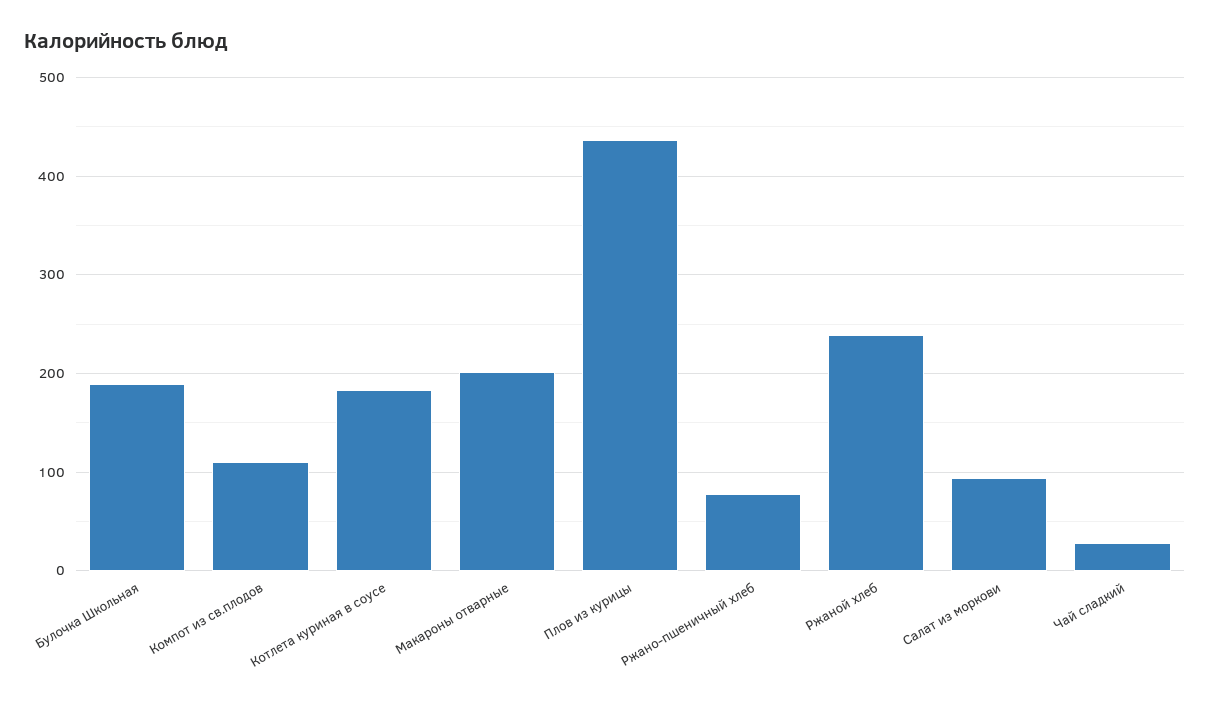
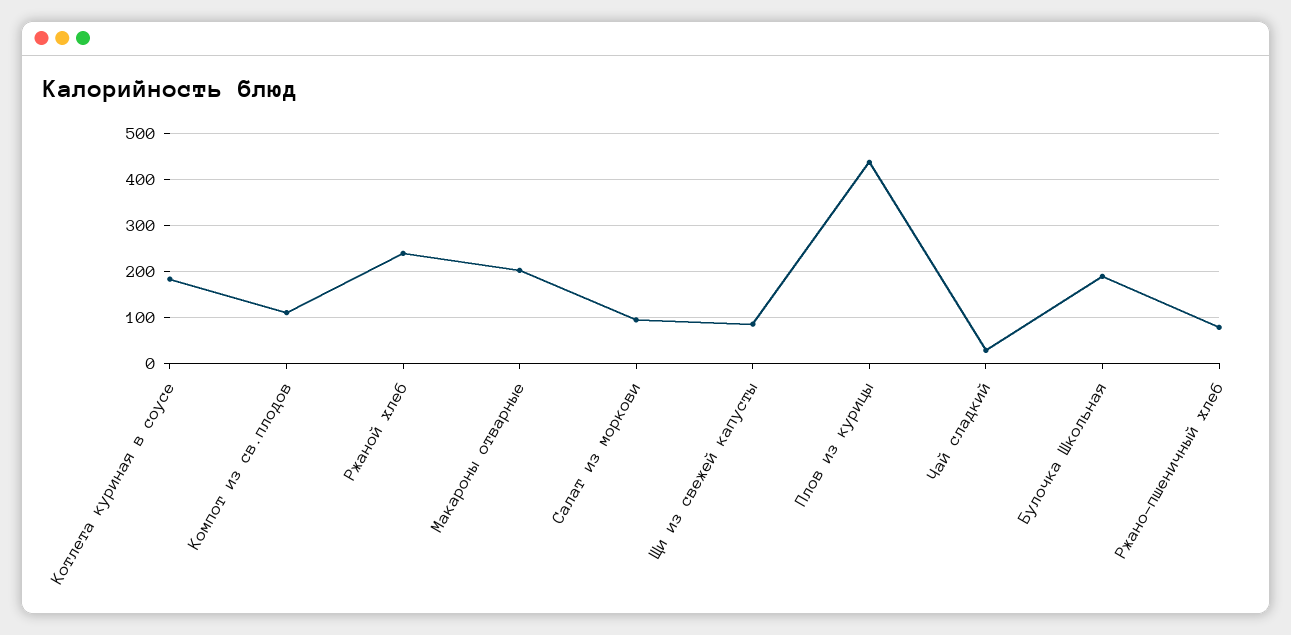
  {
    "Булочка Школьная": 190,
    "Компот из св.плодов": 110,
    "Котлета куриная в соусе": 180,
    "Макароны отварные": 200,
    "Плов из курицы": 440,
    "Ржано-пшеничный хлеб": 80,
    "Ржаной хлеб": 240,
    "Салат из моркови": 90,
-   "Чай сладкий": 30
+   "Чай сладкий": 30,
+   "Щи из свежей капусты": 80
  }

